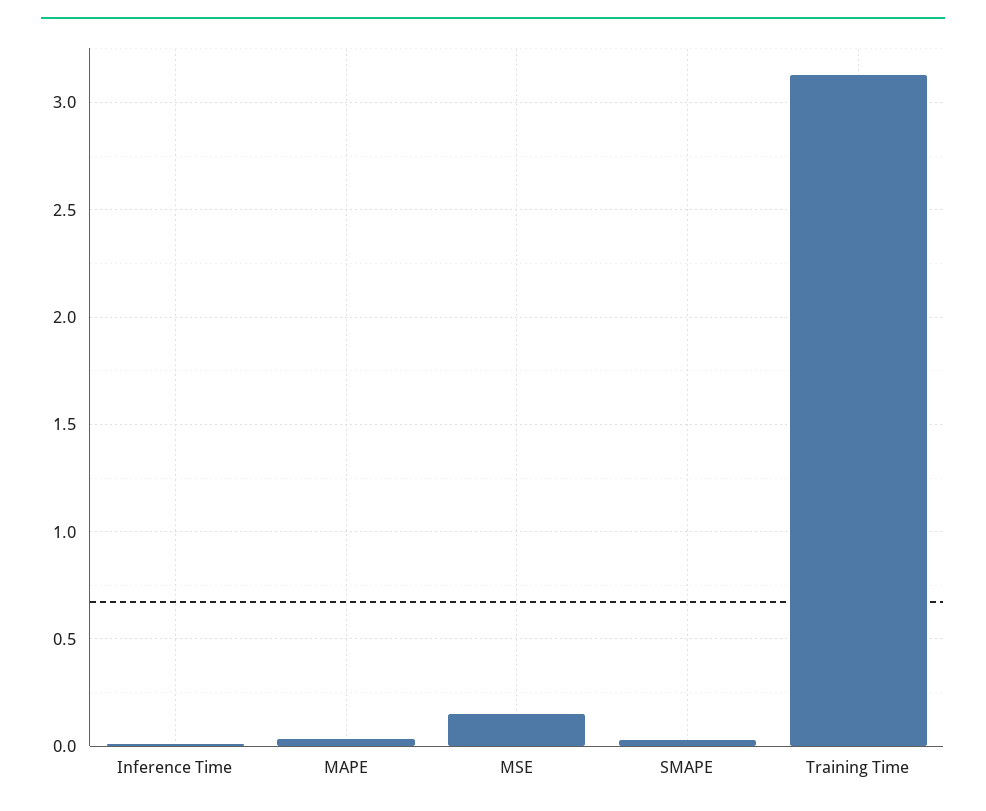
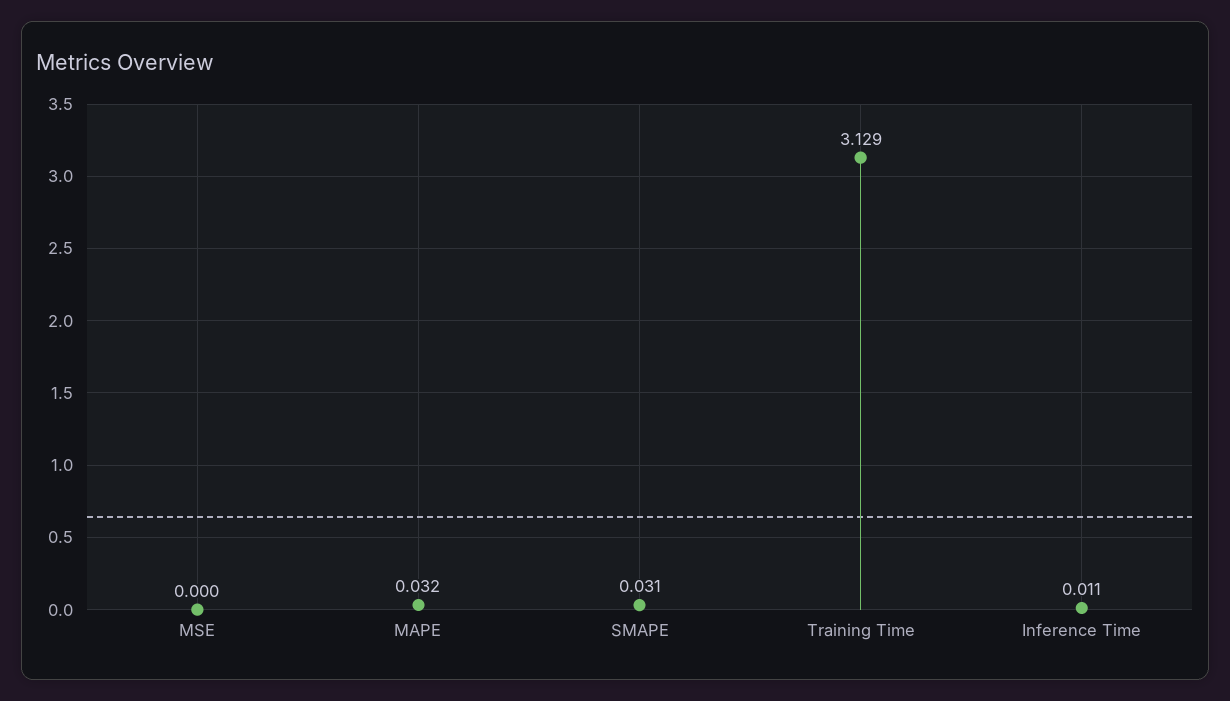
  {
    "Inference Time": 0.011,
    "MAPE": 0.032,
-   "MSE": 0.15,
+   "MSE": 0,
    "SMAPE": 0.031,
    "Training Time": 3.129
  }

